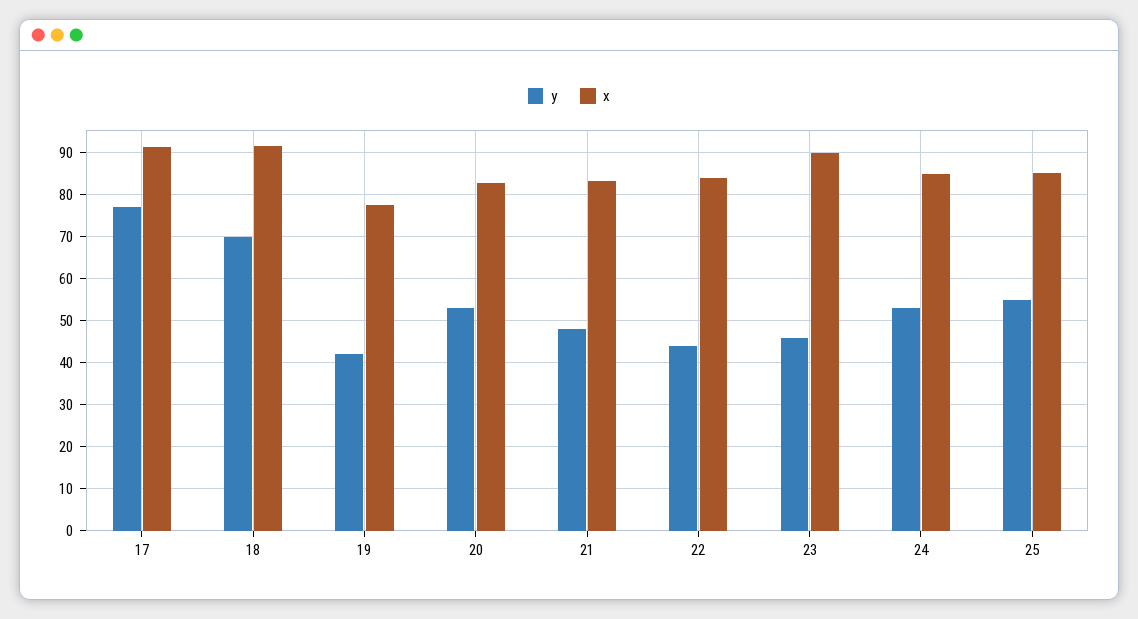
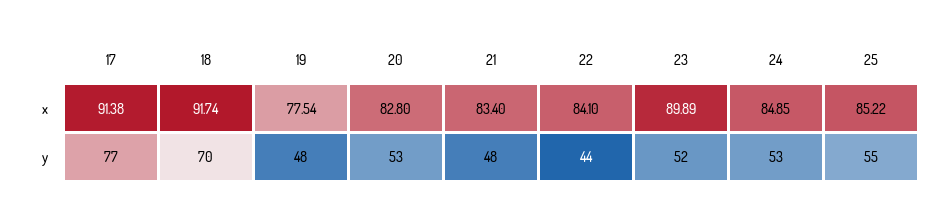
  {
    "y": {
      "17": 77,
      "18": 70,
-     "19": 42,
+     "19": 48,
      "20": 53,
      "21": 48,
      "22": 44,
-     "23": 46,
+     "23": 52,
      "24": 53,
      "25": 55
    },
    "x": {
      "17": 91.38,
      "18": 91.74,
      "19": 77.54,
      "20": 82.8,
      "21": 83.4,
      "22": 84.1,
      "23": 89.89,
      "24": 84.85,
      "25": 85.22
    }
  }

